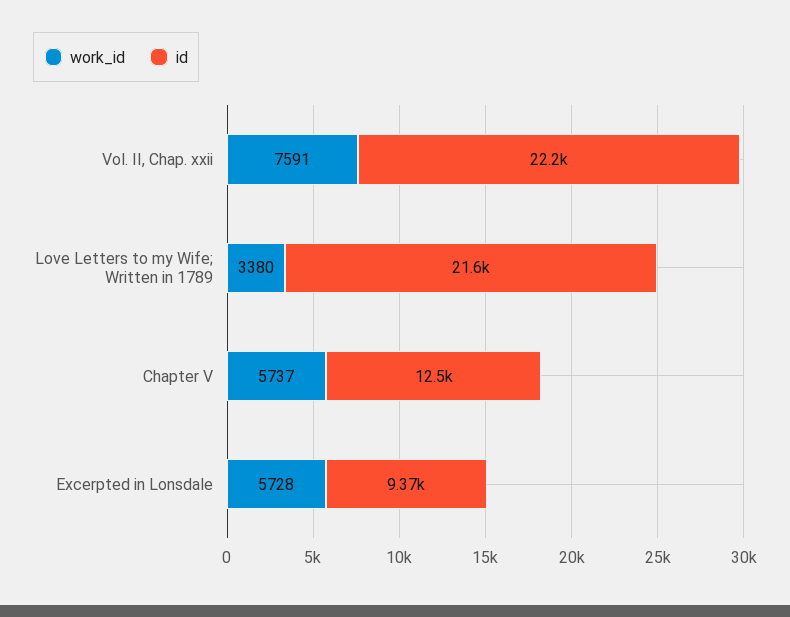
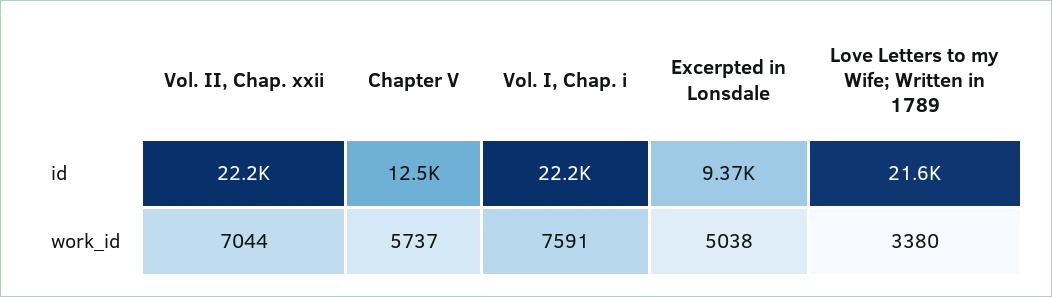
  {
    "work_id": {
-     "Vol. II, Chap. xxii": 7591,
+     "Vol. II, Chap. xxii": 7044,
      "Love Letters to my Wife; Written in 1789": 3380,
      "Chapter V": 5737,
-     "Excerpted in Lonsdale": 5728
+     "Excerpted in Lonsdale": 5038,
+     "Vol. I, Chap. i": 7591
    },
    "id": {
      "Vol. II, Chap. xxii": 22200,
      "Love Letters to my Wife; Written in 1789": 21600,
      "Chapter V": 12500,
-     "Excerpted in Lonsdale": 9370
+     "Excerpted in Lonsdale": 9370,
+     "Vol. I, Chap. i": 22200
    }
  }

